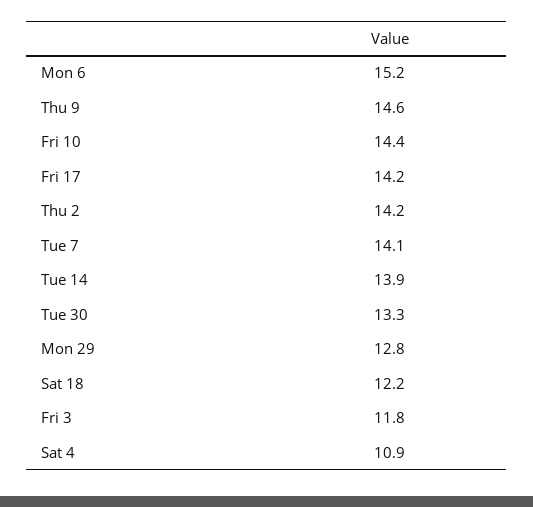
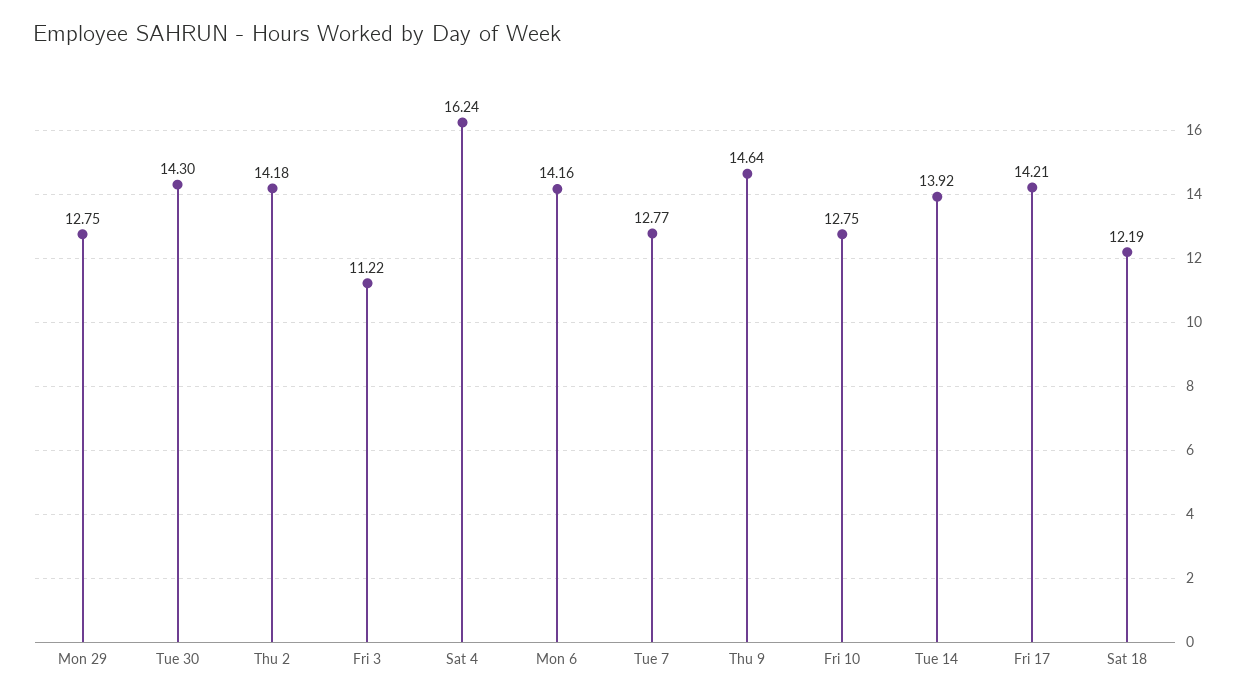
  {
-   "Mon 6": 15.2,
+   "Mon 6": 14.16,
    "Thu 9": 14.64,
-   "Fri 10": 14.4,
+   "Fri 10": 12.75,
    "Fri 17": 14.21,
    "Thu 2": 14.18,
-   "Tue 7": 14.1,
+   "Tue 7": 12.77,
    "Tue 14": 13.92,
-   "Tue 30": 13.3,
+   "Tue 30": 14.3,
    "Mon 29": 12.75,
    "Sat 18": 12.19,
-   "Fri 3": 11.8,
+   "Fri 3": 11.22,
-   "Sat 4": 10.9
+   "Sat 4": 16.24
  }

